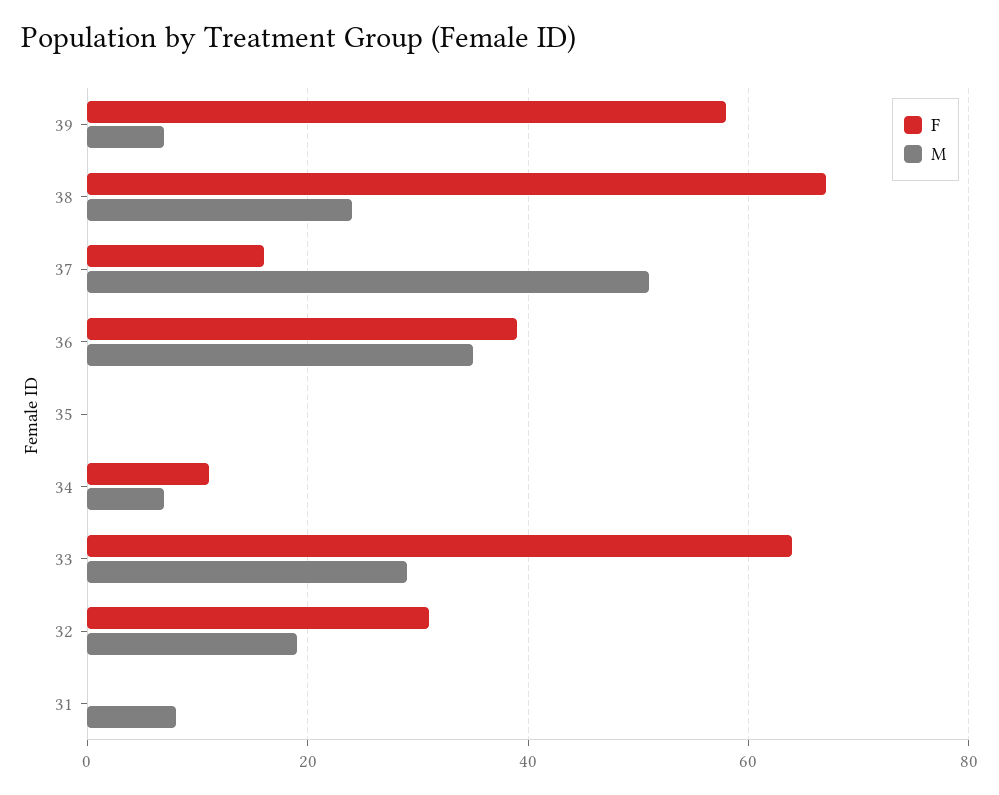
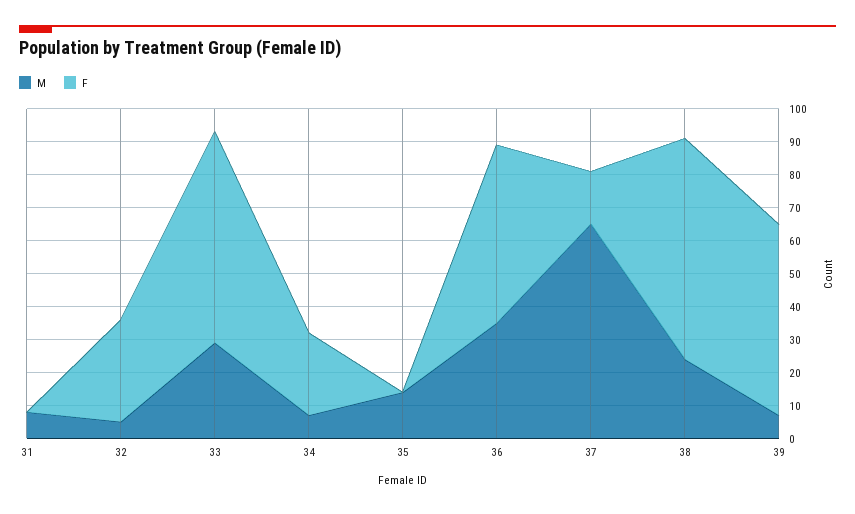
  {
    "F": {
      "39": 60,
      "38": 65,
      "37": 15,
-     "36": 40,
+     "36": 55,
      "35": 0,
-     "34": 10,
+     "34": 25,
      "33": 65,
      "32": 30,
      "31": 0
    },
    "M": {
      "39": 5,
      "38": 25,
-     "37": 50,
+     "37": 65,
      "36": 35,
-     "35": 0,
+     "35": 15,
      "34": 5,
      "33": 30,
-     "32": 20,
+     "32": 5,
      "31": 10
    }
  }

